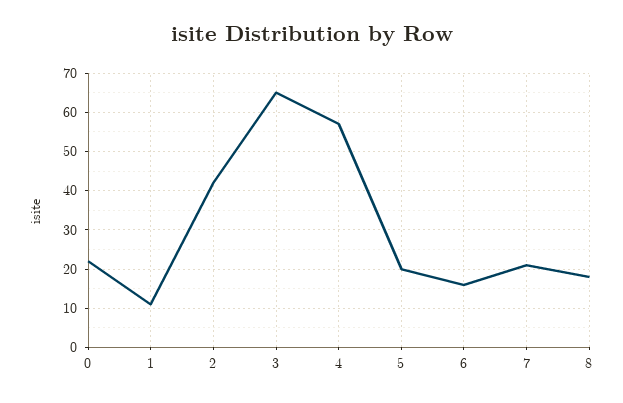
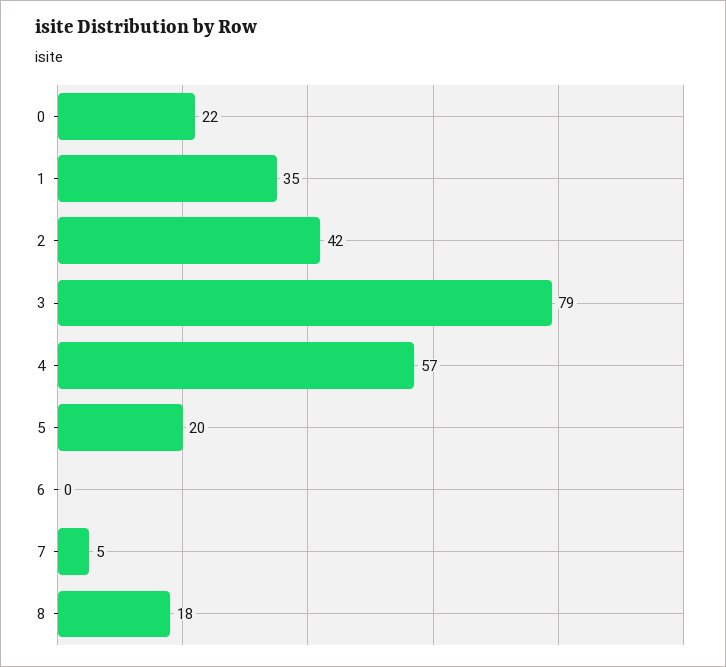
  {
    "0": 22,
-   "1": 10,
+   "1": 35,
    "2": 42,
-   "3": 65,
+   "3": 79,
    "4": 57,
    "5": 20,
-   "6": 15,
+   "6": 0,
-   "7": 20,
+   "7": 5,
    "8": 18
  }

